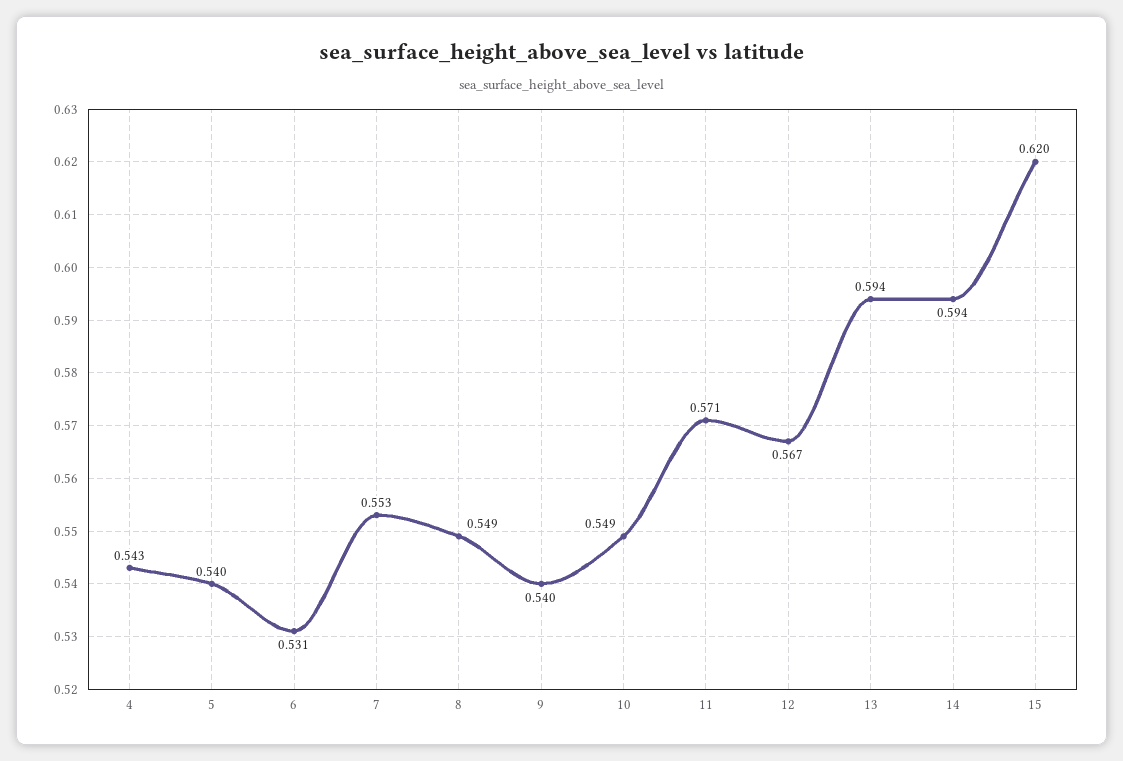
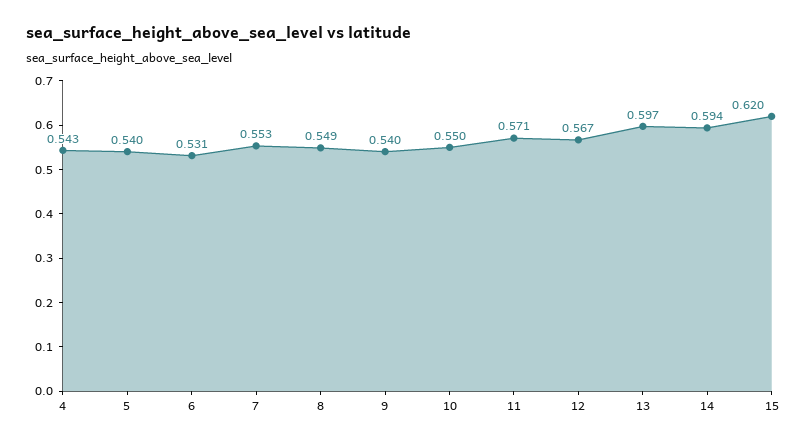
  {
    "4": 0.543,
    "5": 0.54,
    "6": 0.531,
    "7": 0.553,
    "8": 0.549,
    "9": 0.54,
-   "10": 0.549,
+   "10": 0.55,
    "11": 0.571,
    "12": 0.567,
-   "13": 0.594,
+   "13": 0.597,
    "14": 0.594,
    "15": 0.62
  }

